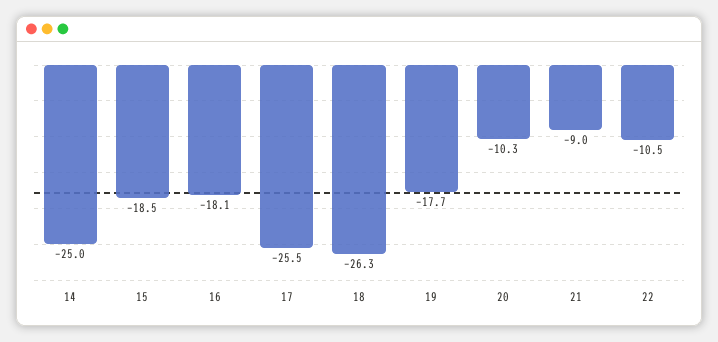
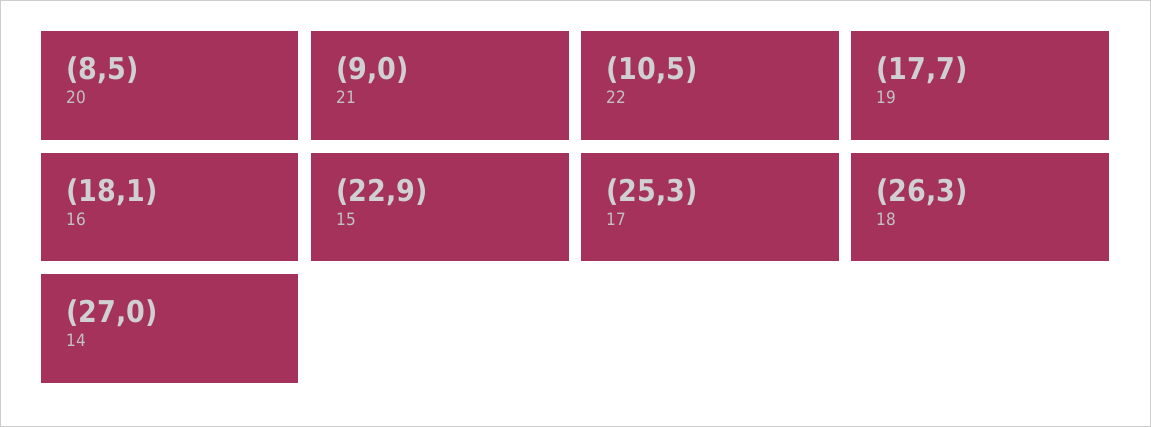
  {
-   "14": -25,
+   "14": -27,
-   "15": -18.5,
+   "15": -22.9,
    "16": -18.1,
-   "17": -25.5,
+   "17": -25.3,
    "18": -26.3,
    "19": -17.7,
-   "20": -10.3,
+   "20": -8.5,
    "21": -9,
    "22": -10.5
  }

